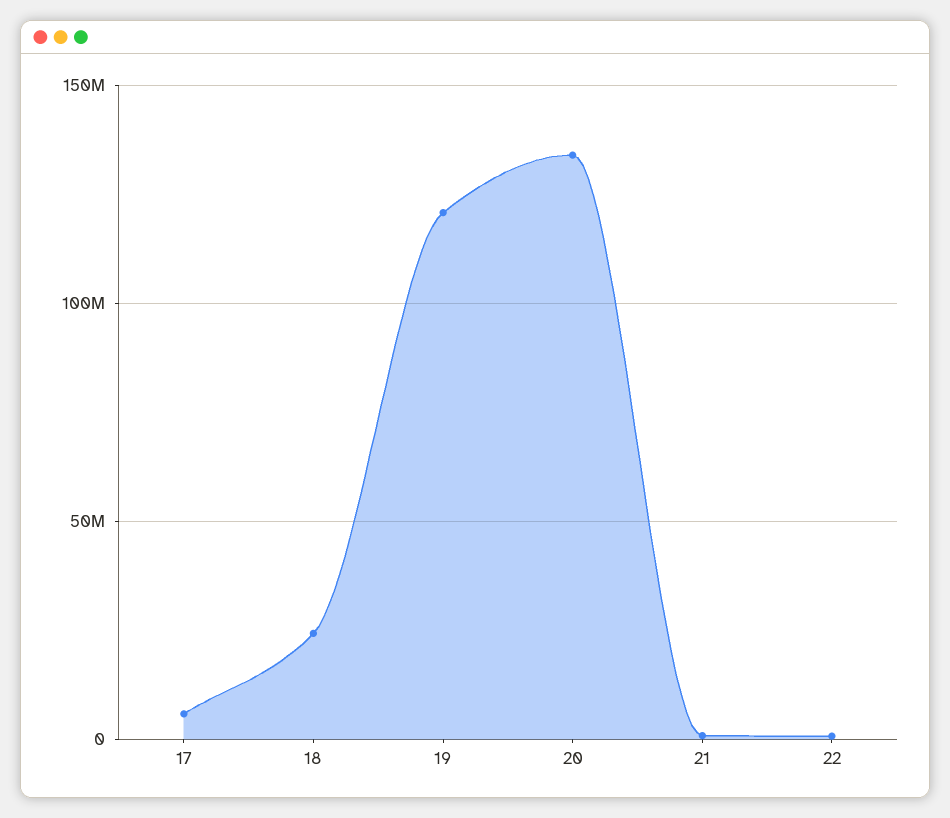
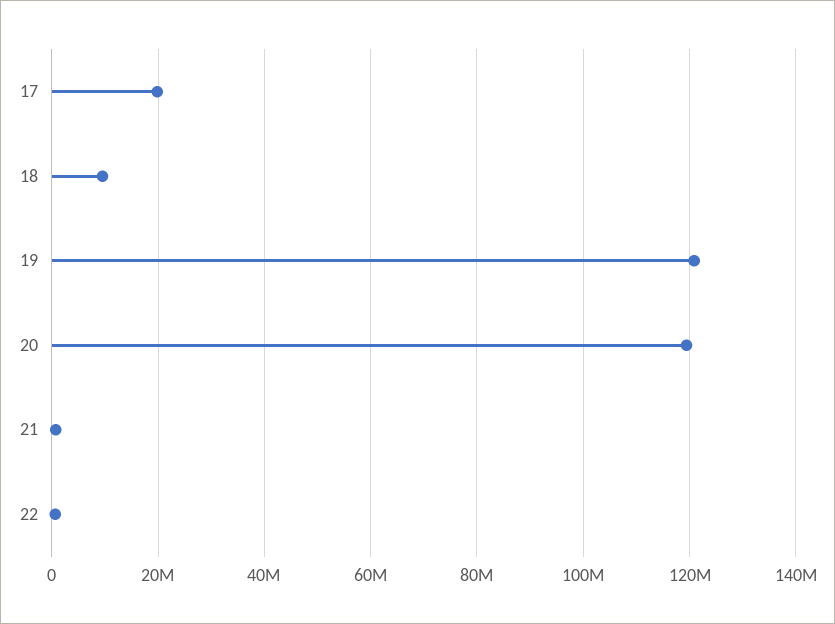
  {
-   "17": 5000000,
+   "17": 20000000,
-   "18": 25000000,
+   "18": 10000000,
    "19": 120000000,
-   "20": 135000000,
+   "20": 120000000,
    "21": 0,
    "22": 0
  }

